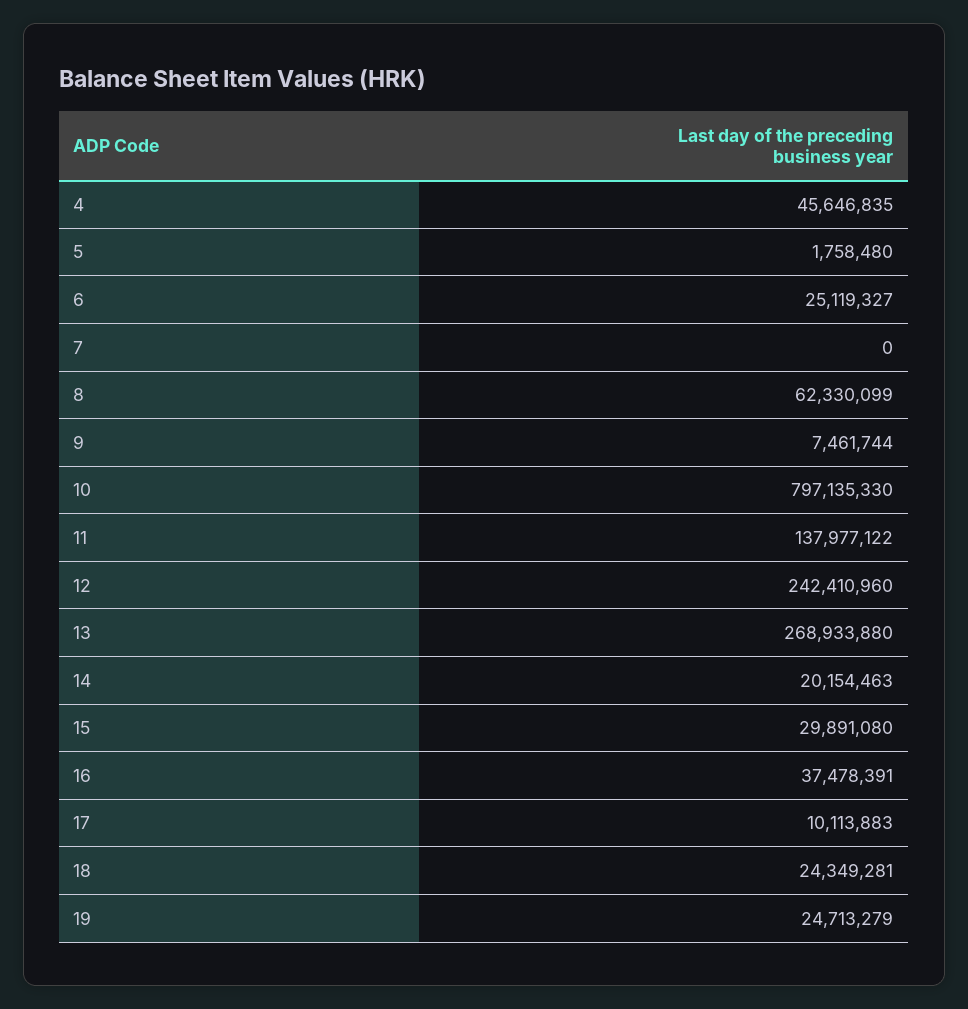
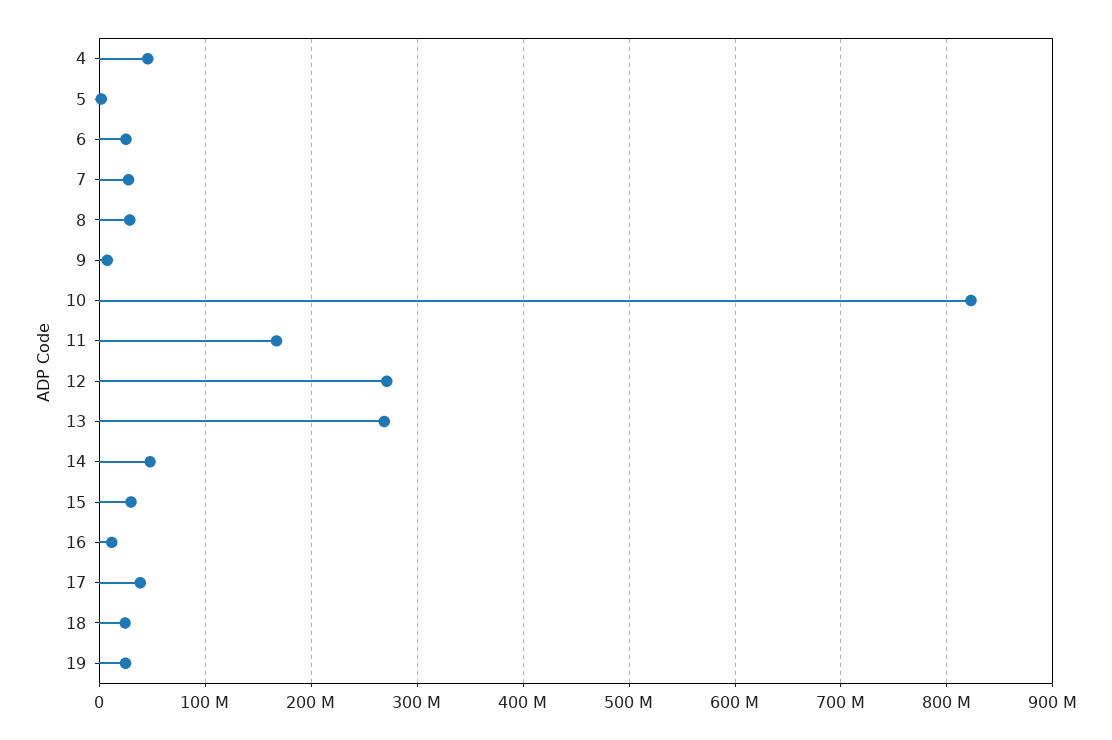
  {
    "4": 45646835,
    "5": 1758480,
    "6": 25119327,
-   "7": 0,
+   "7": 30000000,
-   "8": 62330099,
+   "8": 30000000,
    "9": 7461744,
-   "10": 797135330,
+   "10": 820000000,
-   "11": 137977122,
+   "11": 170000000,
-   "12": 242410960,
+   "12": 270000000,
    "13": 268933880,
-   "14": 20154463,
+   "14": 50000000,
    "15": 29891080,
-   "16": 37478391,
+   "16": 10000000,
-   "17": 10113883,
+   "17": 40000000,
    "18": 24349281,
    "19": 24713279
  }

